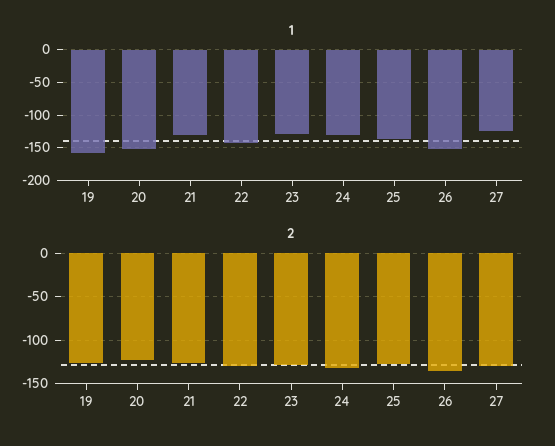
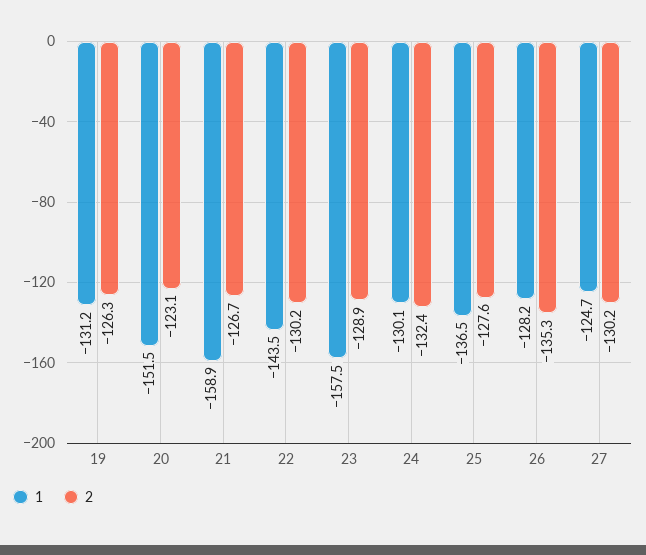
  {
    "1": {
-     "19": -160,
+     "19": -131.2,
      "20": -151.5,
-     "21": -130,
+     "21": -158.9,
      "22": -143.5,
-     "23": -130,
+     "23": -157.5,
      "24": -130.1,
      "25": -136.5,
-     "26": -150,
+     "26": -128.2,
      "27": -124.7
    },
    "2": {
      "19": -126.3,
      "20": -123.1,
      "21": -126.7,
      "22": -130.2,
      "23": -128.9,
      "24": -132.4,
      "25": -127.6,
      "26": -135.3,
      "27": -130.2
    }
  }

